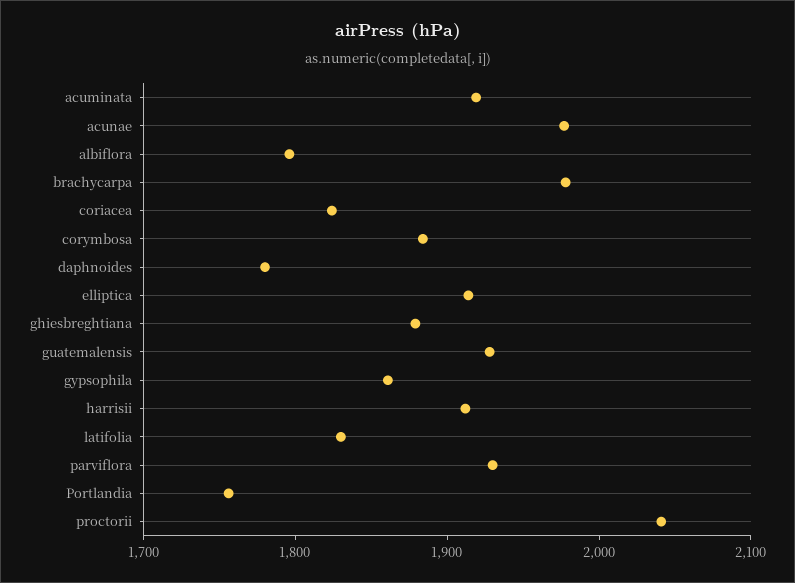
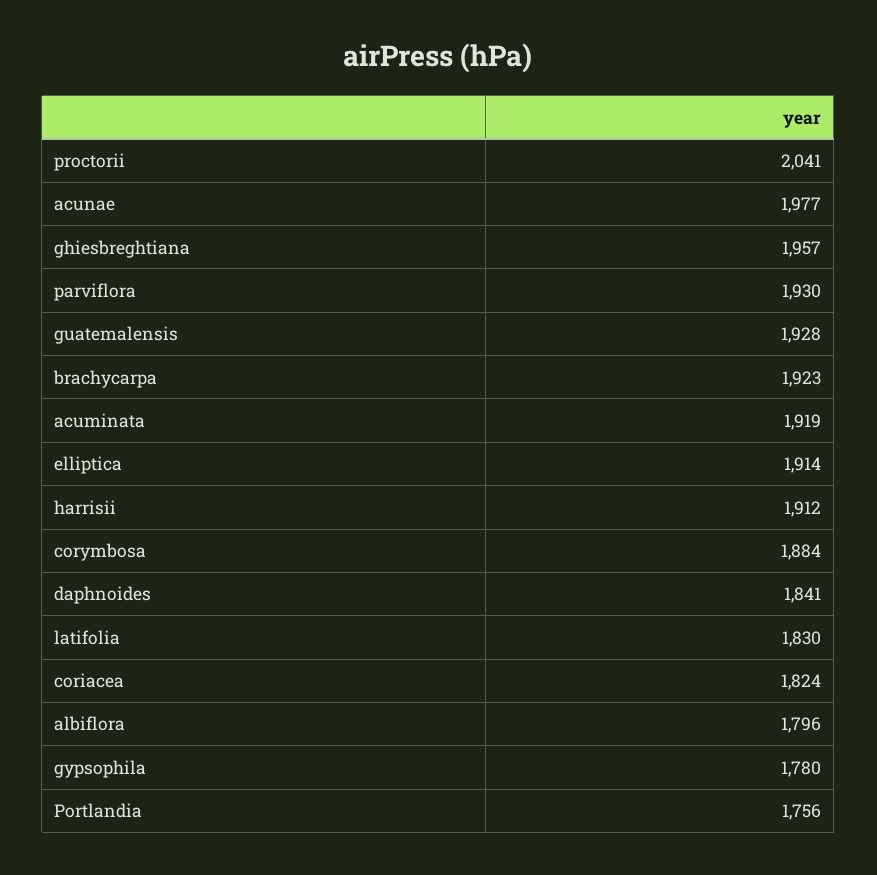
  {
    "acuminata": 1919,
    "acunae": 1977,
    "albiflora": 1796,
-   "brachycarpa": 1980,
+   "brachycarpa": 1923,
    "coriacea": 1824,
    "corymbosa": 1884,
-   "daphnoides": 1780,
+   "daphnoides": 1841,
    "elliptica": 1914,
-   "ghiesbreghtiana": 1880,
+   "ghiesbreghtiana": 1957,
    "guatemalensis": 1928,
-   "gypsophila": 1860,
+   "gypsophila": 1780,
    "harrisii": 1912,
    "latifolia": 1830,
    "parviflora": 1930,
    "Portlandia": 1756,
    "proctorii": 2041
  }

